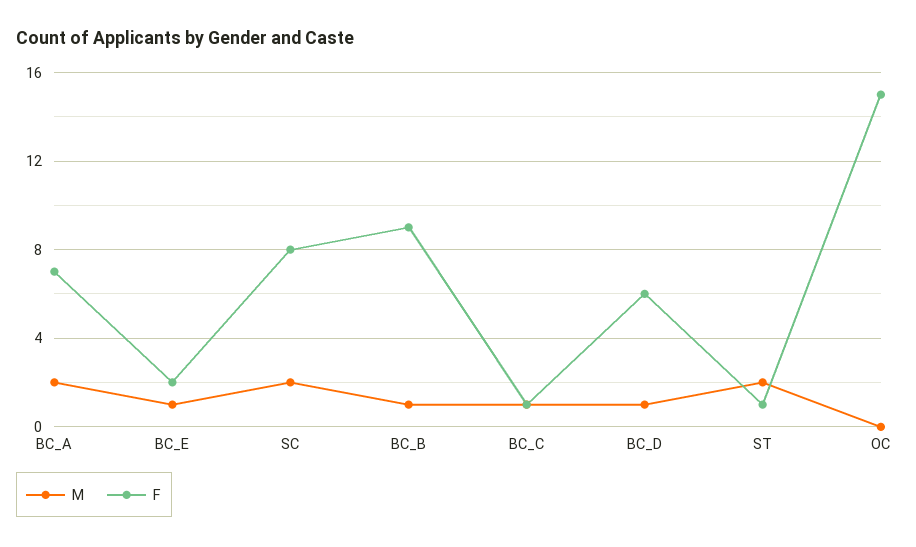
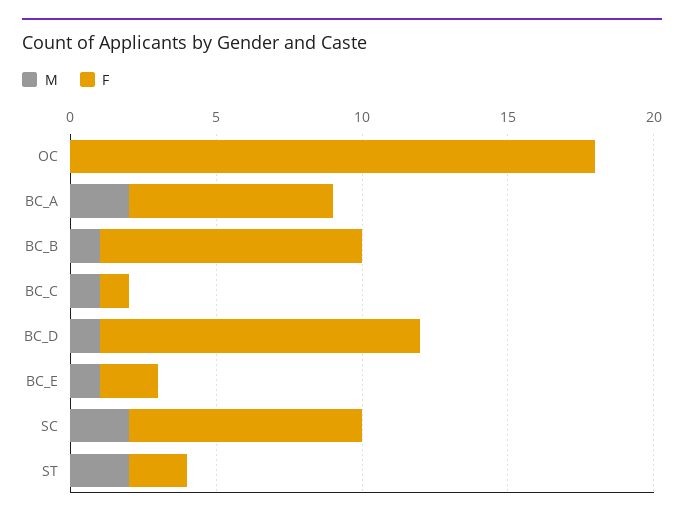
  {
    "M": {
      "BC_A": 2,
      "BC_E": 1,
      "SC": 2,
      "BC_B": 1,
      "BC_C": 1,
      "BC_D": 1,
      "ST": 2,
      "OC": 0
    },
    "F": {
      "BC_A": 7,
      "BC_E": 2,
      "SC": 8,
      "BC_B": 9,
      "BC_C": 1,
-     "BC_D": 6,
+     "BC_D": 11,
-     "ST": 1,
+     "ST": 2,
-     "OC": 15
+     "OC": 18
    }
  }

